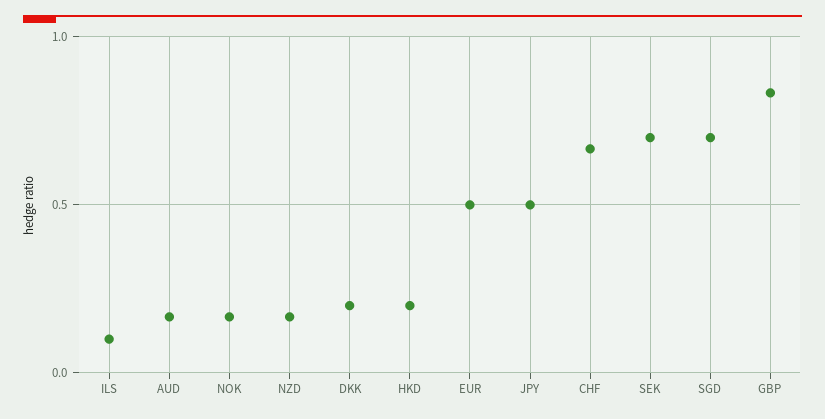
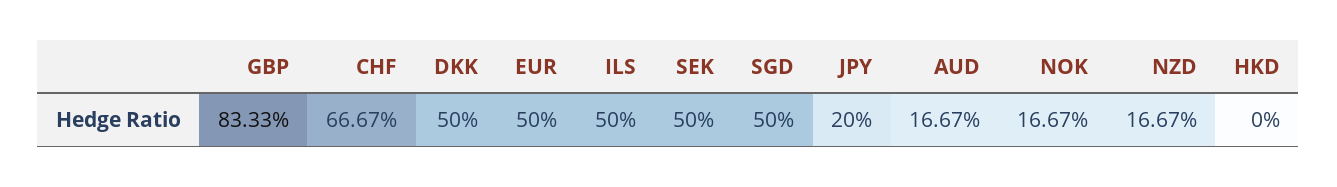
  {
-   "ILS": 0.1,
+   "ILS": 0.5,
    "AUD": 0.1667,
    "NOK": 0.1667,
    "NZD": 0.1667,
-   "DKK": 0.2,
+   "DKK": 0.5,
-   "HKD": 0.2,
+   "HKD": 0,
    "EUR": 0.5,
-   "JPY": 0.5,
+   "JPY": 0.2,
    "CHF": 0.6667,
-   "SEK": 0.7,
+   "SEK": 0.5,
-   "SGD": 0.7,
+   "SGD": 0.5,
    "GBP": 0.8333
  }

